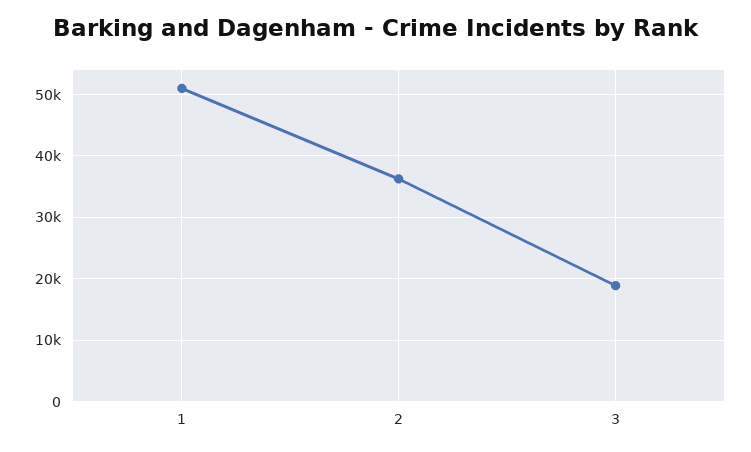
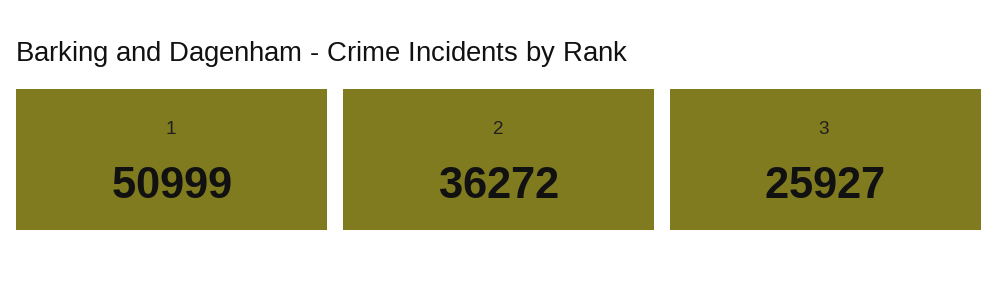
  {
    "1": 50999,
    "2": 36272,
-   "3": 19000
+   "3": 25927
  }

